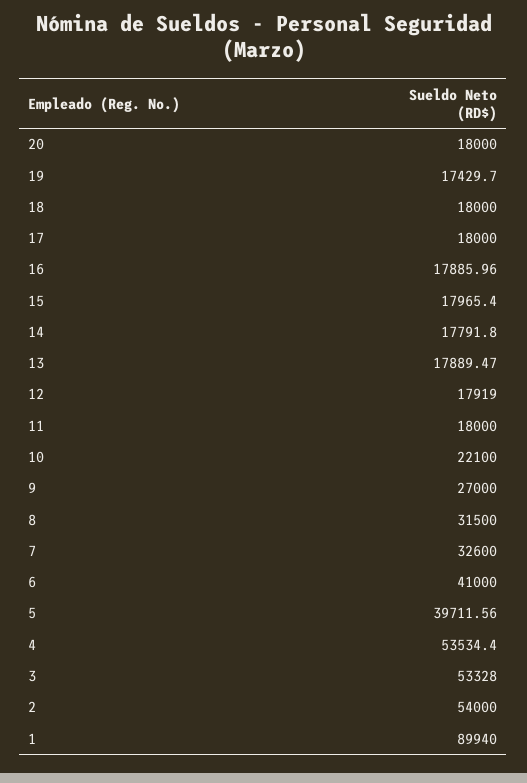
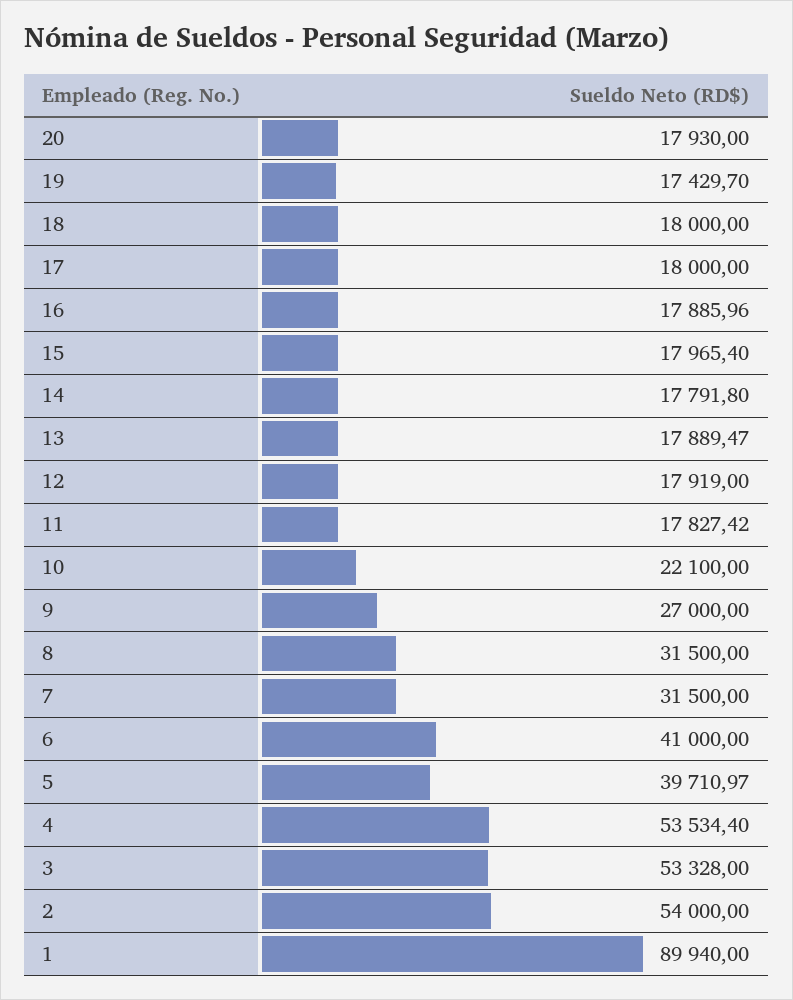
  {
-   "20": 18000,
+   "20": 17930,
    "19": 17429.7,
    "18": 18000,
    "17": 18000,
    "16": 17885.96,
    "15": 17965.4,
    "14": 17791.8,
    "13": 17889.47,
    "12": 17919,
-   "11": 18000,
+   "11": 17827.42,
    "10": 22100,
    "9": 27000,
    "8": 31500,
-   "7": 32600,
+   "7": 31500,
    "6": 41000,
-   "5": 39711.56,
+   "5": 39710.97,
    "4": 53534.4,
    "3": 53328,
    "2": 54000,
    "1": 89940
  }

